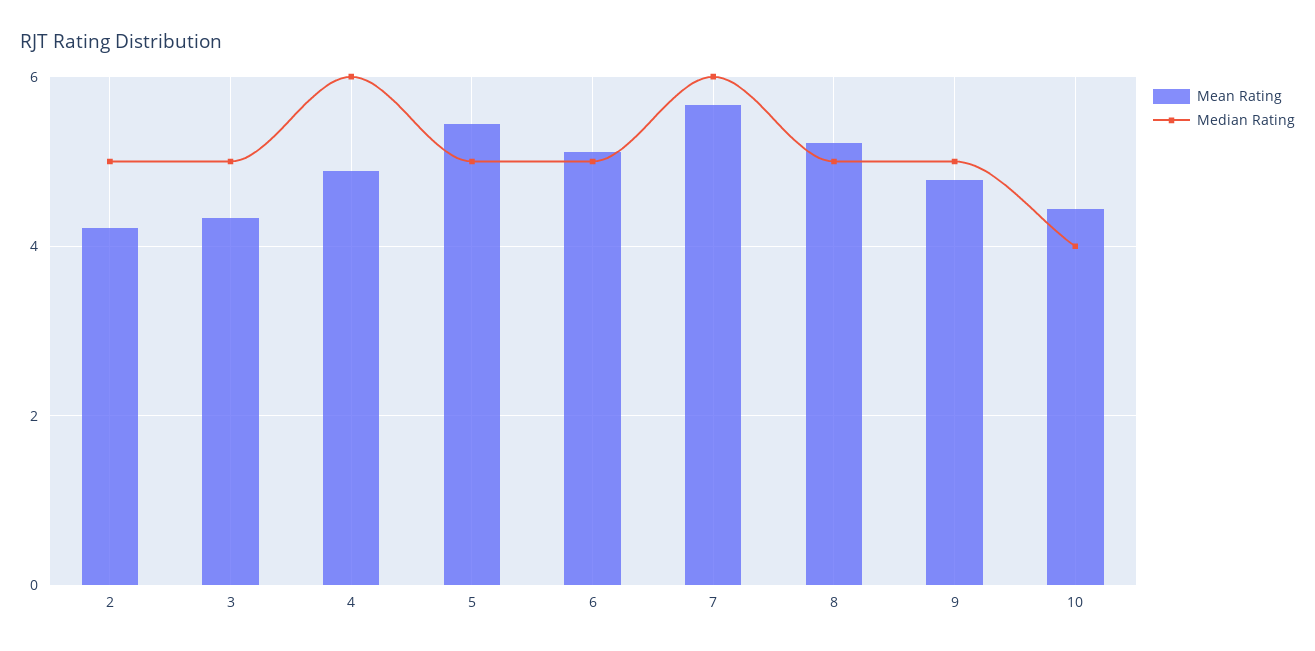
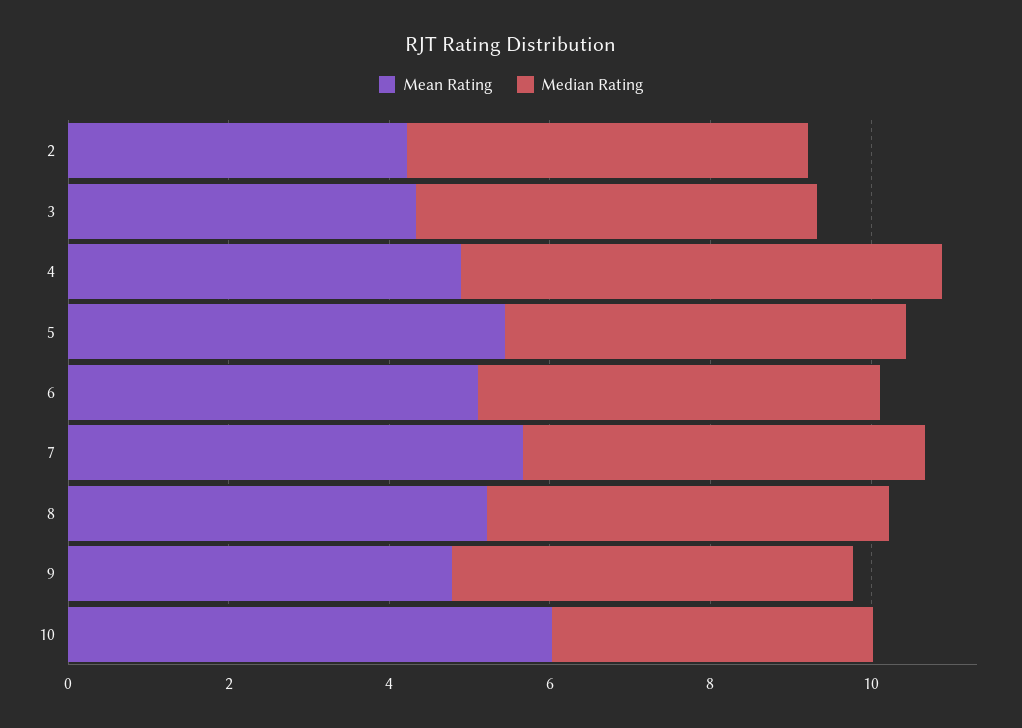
  {
    "Mean Rating": {
      "2": 4.2,
      "3": 4.4,
      "4": 4.8,
      "5": 5.4,
      "6": 5.2,
      "7": 5.6,
      "8": 5.2,
      "9": 4.8,
-     "10": 4.4
+     "10": 6
    },
    "Median Rating": {
      "2": 5,
      "3": 5,
      "4": 6,
      "5": 5,
      "6": 5,
-     "7": 6,
+     "7": 5,
      "8": 5,
      "9": 5,
      "10": 4
    }
  }

